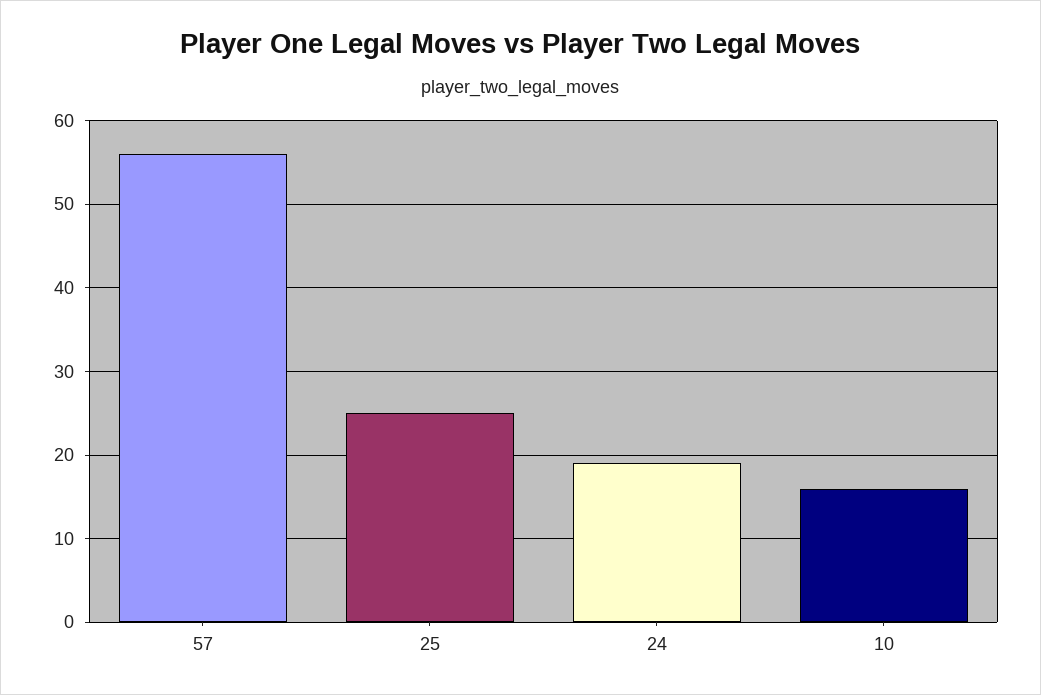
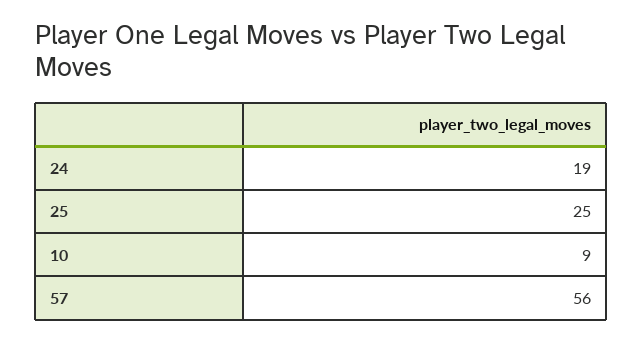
  {
    "57": 56,
    "25": 25,
    "24": 19,
-   "10": 16
+   "10": 9
  }

